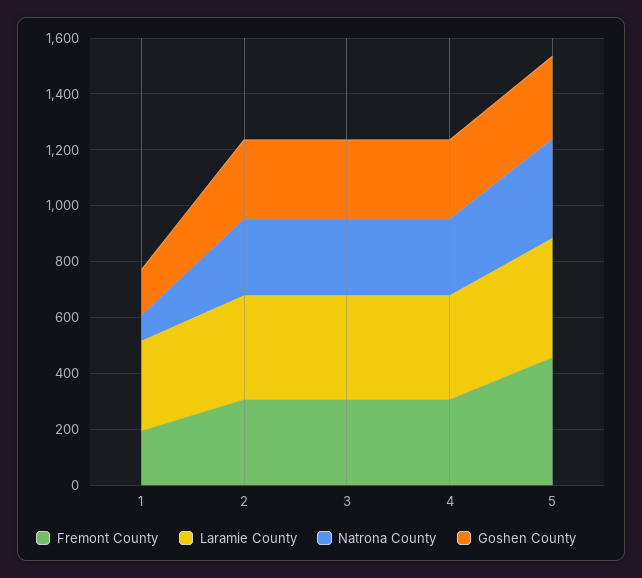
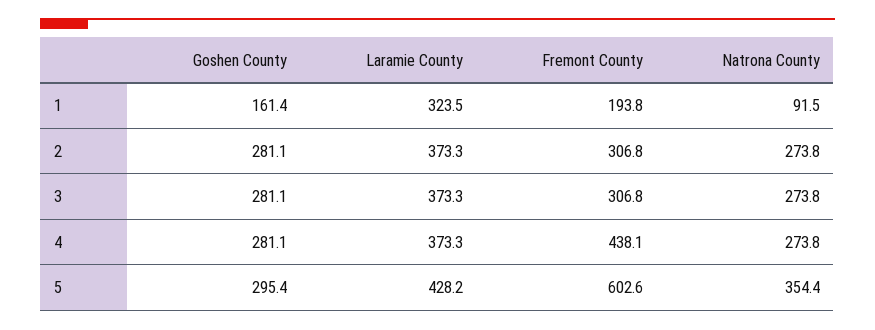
  {
    "Fremont County": {
      "1": 193.8,
      "2": 306.8,
      "3": 306.8,
-     "4": 300,
+     "4": 438.1,
-     "5": 450
+     "5": 602.6
    },
    "Laramie County": {
      "1": 323.5,
      "2": 373.3,
      "3": 373.3,
      "4": 373.3,
      "5": 428.2
    },
    "Natrona County": {
      "1": 91.5,
      "2": 273.8,
      "3": 273.8,
      "4": 273.8,
      "5": 354.4
    },
    "Goshen County": {
      "1": 161.4,
      "2": 281.1,
      "3": 281.1,
      "4": 281.1,
      "5": 295.4
    }
  }

